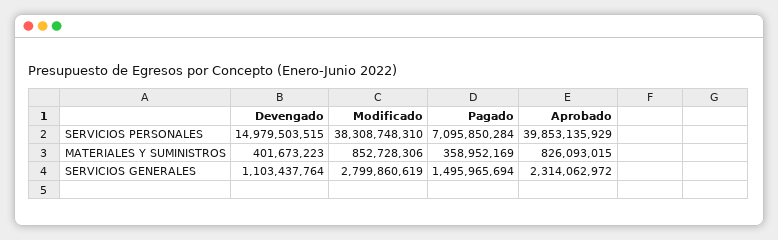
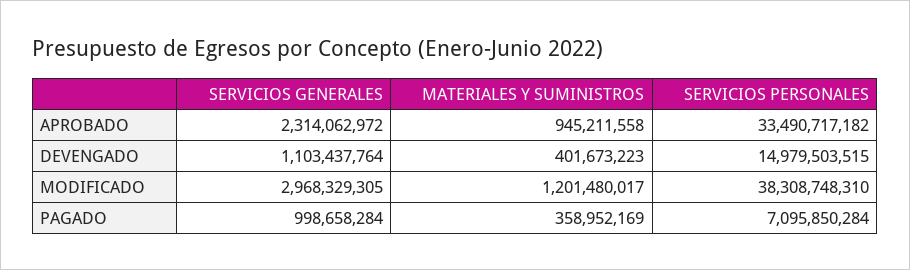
  {
    "Devengado": {
      "SERVICIOS PERSONALES": 14979503515,
      "MATERIALES Y SUMINISTROS": 401673223,
      "SERVICIOS GENERALES": 1103437764
    },
    "Modificado": {
      "SERVICIOS PERSONALES": 38308748310,
-     "MATERIALES Y SUMINISTROS": 852728306,
+     "MATERIALES Y SUMINISTROS": 1201480017,
-     "SERVICIOS GENERALES": 2799860619
+     "SERVICIOS GENERALES": 2968329305
    },
    "Pagado": {
      "SERVICIOS PERSONALES": 7095850284,
      "MATERIALES Y SUMINISTROS": 358952169,
-     "SERVICIOS GENERALES": 1495965694
+     "SERVICIOS GENERALES": 998658284
    },
    "Aprobado": {
-     "SERVICIOS PERSONALES": 39853135929,
+     "SERVICIOS PERSONALES": 33490717182,
-     "MATERIALES Y SUMINISTROS": 826093015,
+     "MATERIALES Y SUMINISTROS": 945211558,
      "SERVICIOS GENERALES": 2314062972
    }
  }

